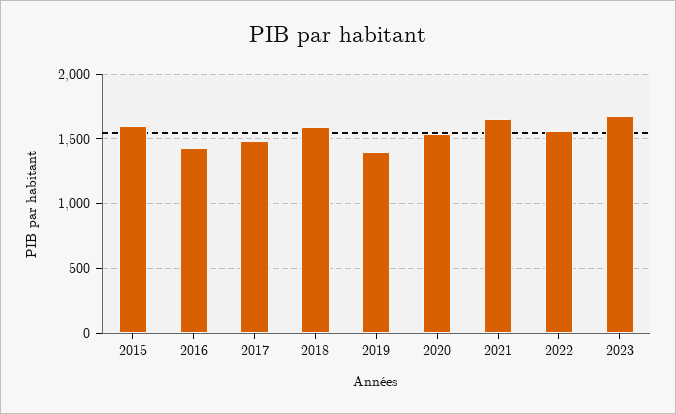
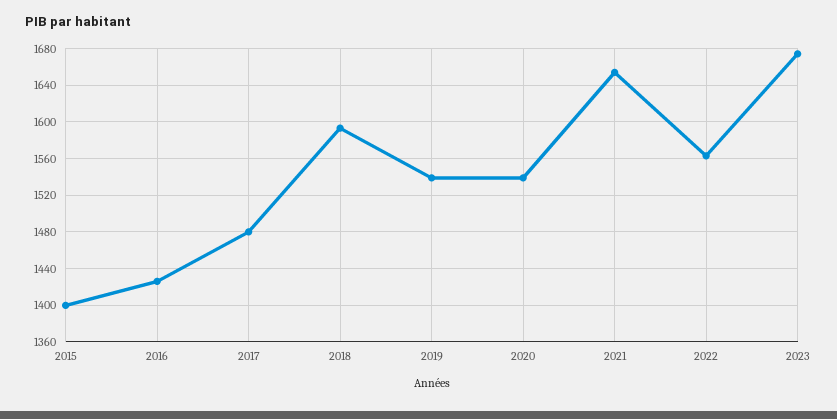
  {
-   "2015": 1600,
+   "2015": 1400,
    "2016": 1430,
    "2017": 1480,
    "2018": 1590,
-   "2019": 1400,
+   "2019": 1540,
    "2020": 1540,
    "2021": 1650,
    "2022": 1560,
    "2023": 1670
  }

